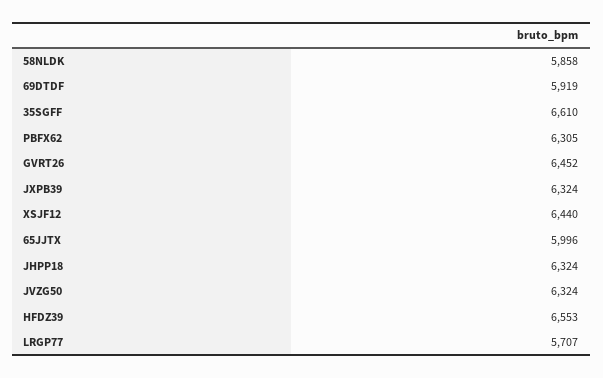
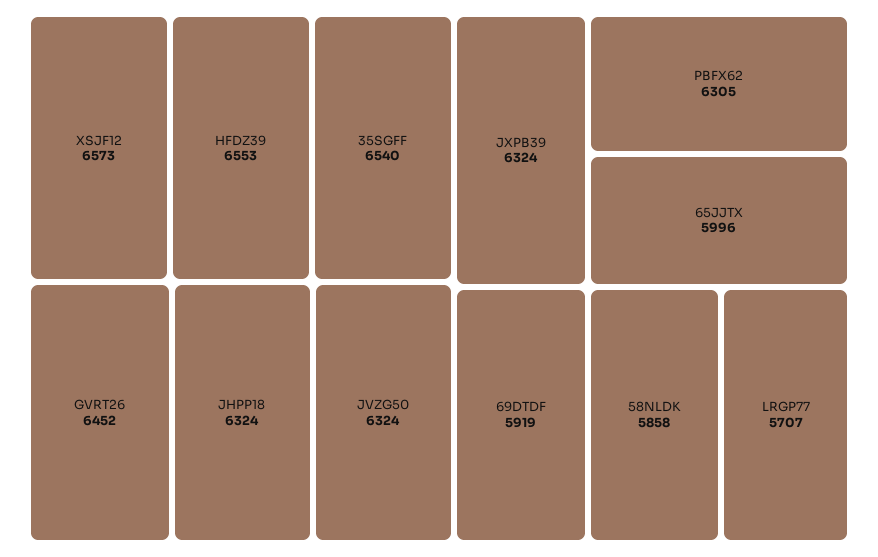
  {
    "58NLDK": 5858,
    "69DTDF": 5919,
-   "35SGFF": 6610,
+   "35SGFF": 6540,
    "PBFX62": 6305,
    "GVRT26": 6452,
    "JXPB39": 6324,
-   "XSJF12": 6440,
+   "XSJF12": 6573,
    "65JJTX": 5996,
    "JHPP18": 6324,
    "JVZG50": 6324,
    "HFDZ39": 6553,
    "LRGP77": 5707
  }

